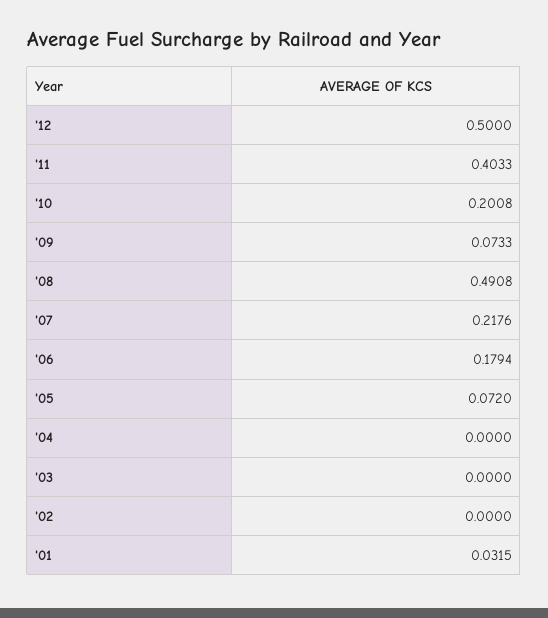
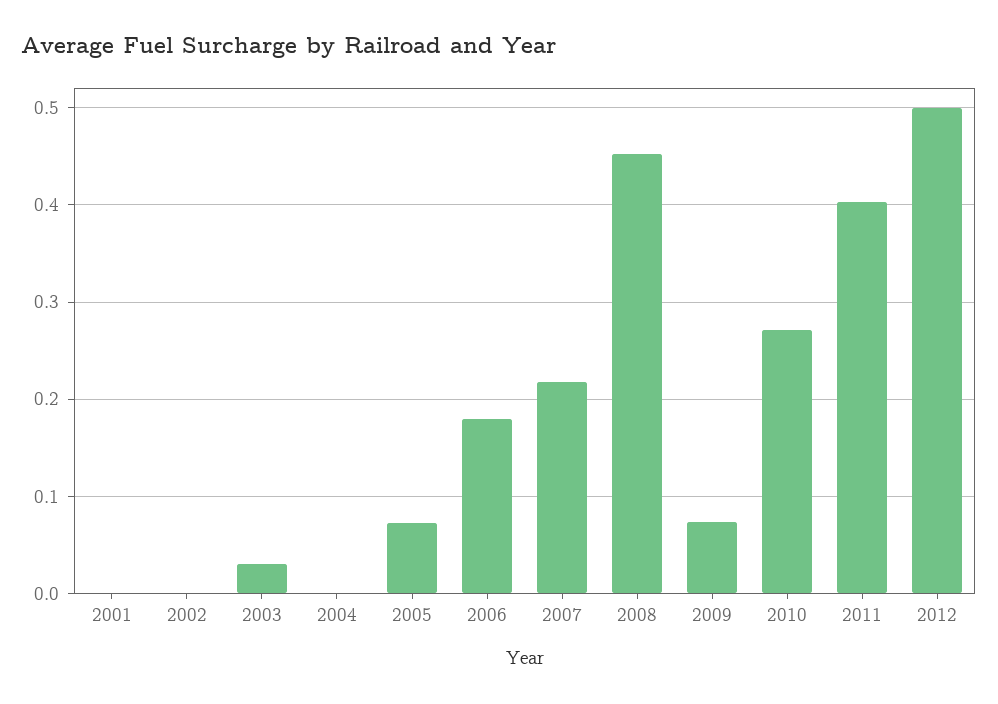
  {
    "'12": 0.5,
    "'11": 0.4033,
-   "'10": 0.2008,
+   "'10": 0.27,
    "'09": 0.0733,
-   "'08": 0.4908,
+   "'08": 0.45,
    "'07": 0.2176,
    "'06": 0.1794,
    "'05": 0.072,
    "'04": 0,
-   "'03": 0,
+   "'03": 0.03,
    "'02": 0,
-   "'01": 0.0315
+   "'01": 0
  }

